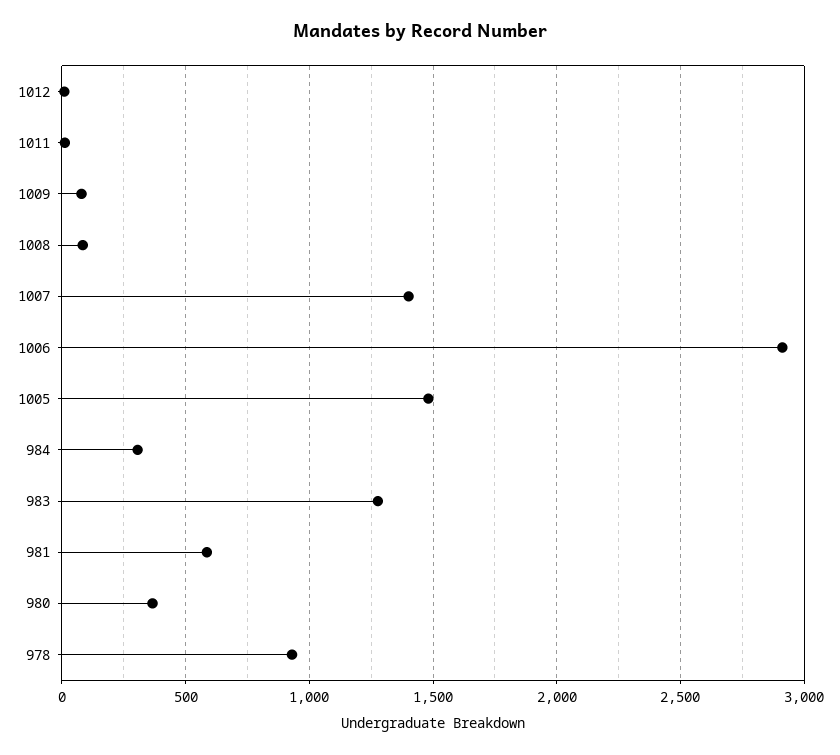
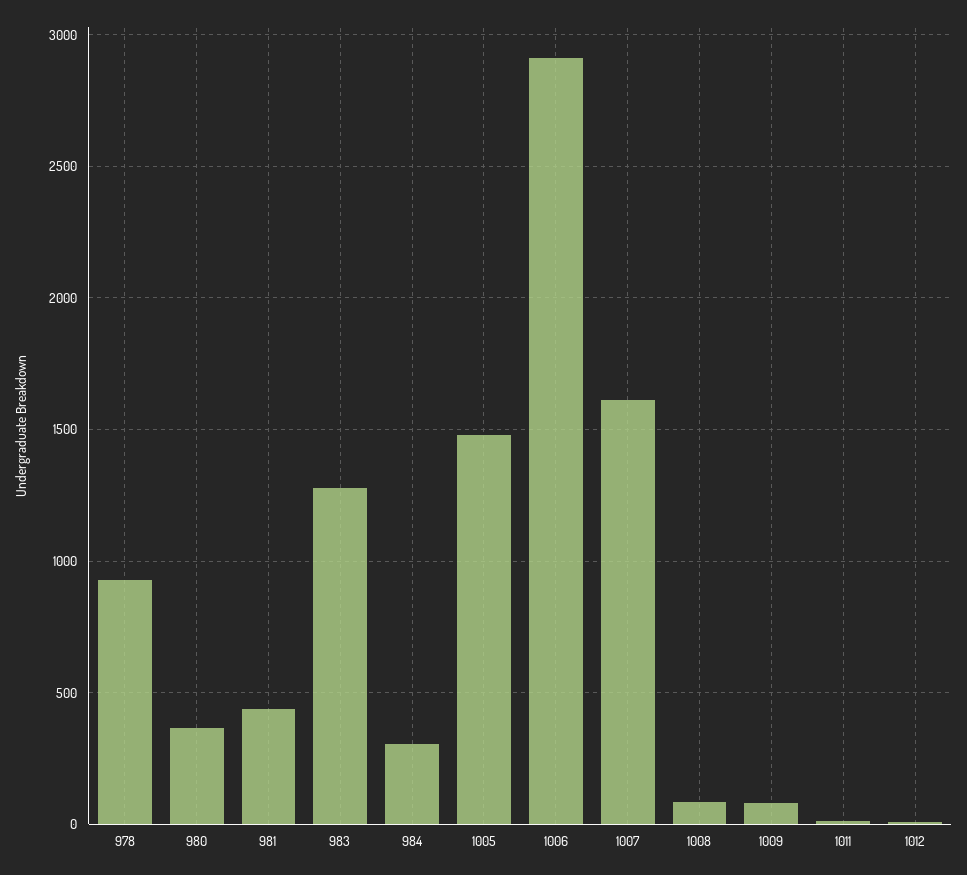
  {
    "1012": 0,
    "1011": 0,
    "1009": 100,
    "1008": 100,
-   "1007": 1400,
+   "1007": 1600,
    "1006": 2900,
    "1005": 1500,
    "984": 300,
    "983": 1300,
-   "981": 600,
+   "981": 450,
    "980": 350,
    "978": 950
  }

